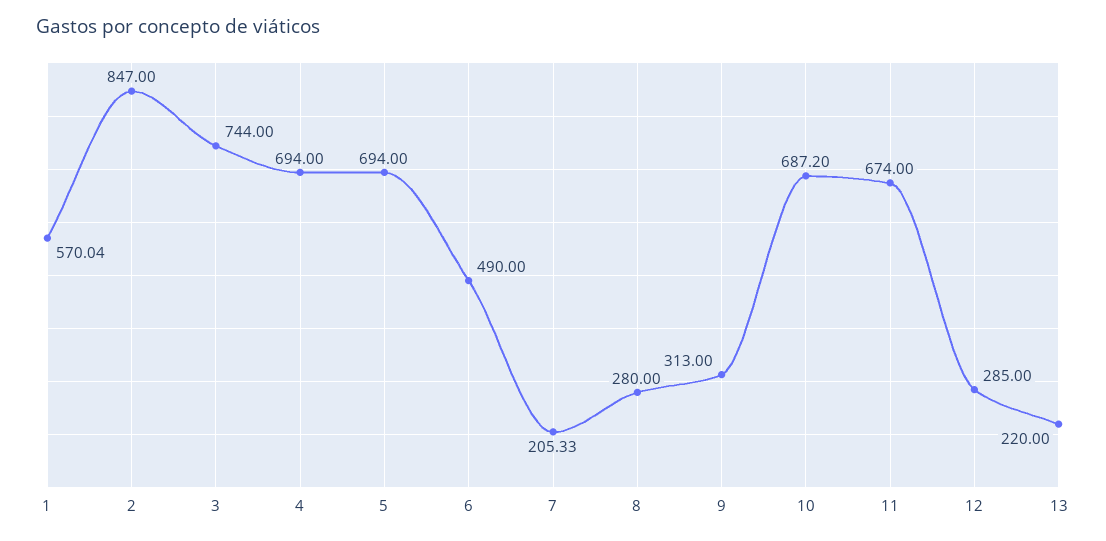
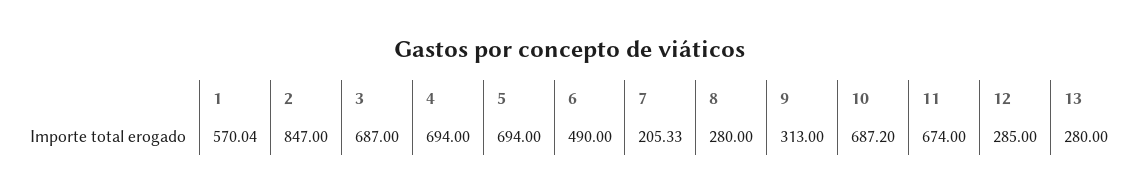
  {
    "1": 570.04,
    "2": 847,
-   "3": 744,
+   "3": 687,
    "4": 694,
    "5": 694,
    "6": 490,
    "7": 205.33,
    "8": 280,
    "9": 313,
    "10": 687.2,
    "11": 674,
    "12": 285,
-   "13": 220
+   "13": 280
  }

